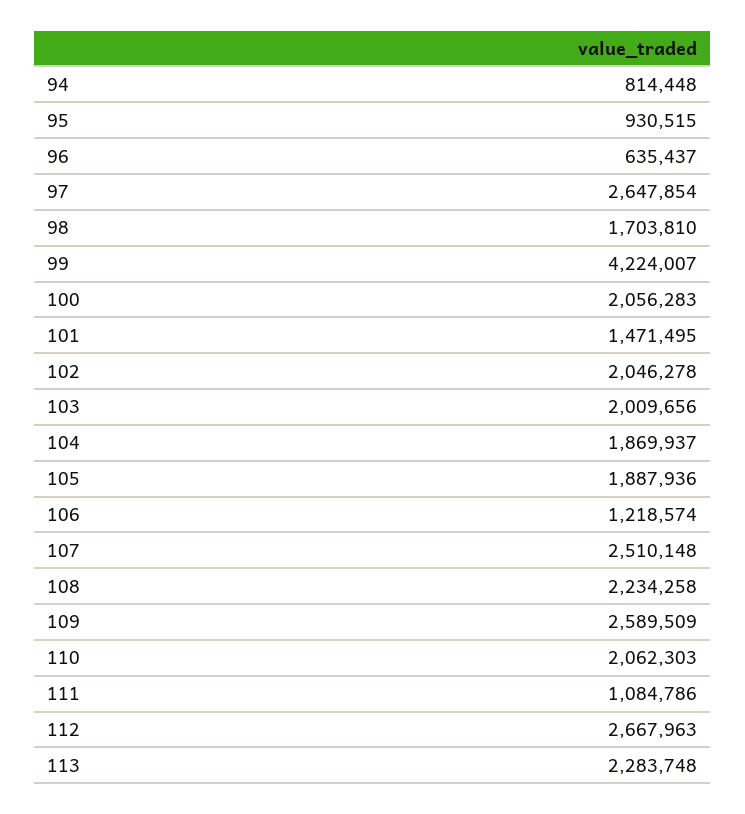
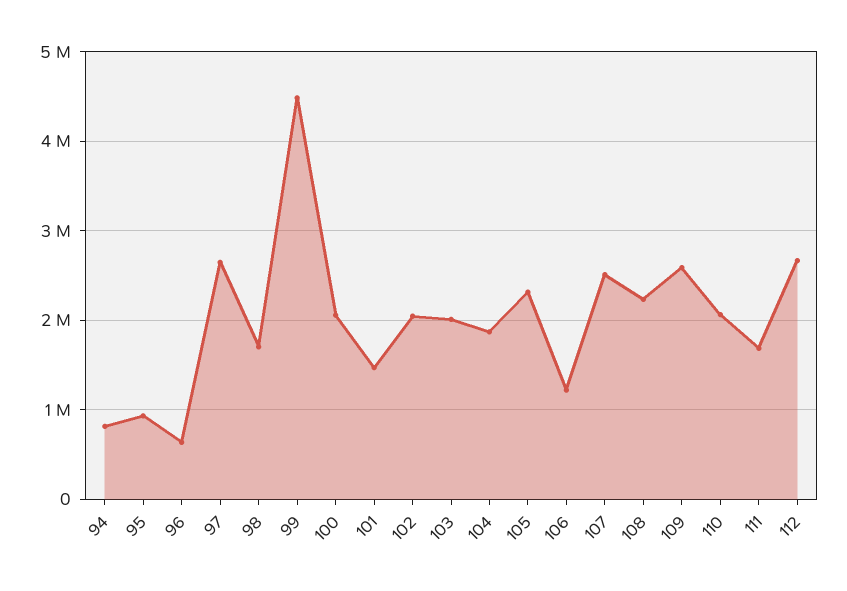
  {
    "94": 814448,
    "95": 930515,
    "96": 635437,
    "97": 2647854,
    "98": 1703810,
-   "99": 4224007,
+   "99": 4500000,
    "100": 2056283,
    "101": 1471495,
    "102": 2046278,
    "103": 2009656,
    "104": 1869937,
-   "105": 1887936,
+   "105": 2300000,
    "106": 1218574,
    "107": 2510148,
    "108": 2234258,
    "109": 2589509,
    "110": 2062303,
-   "111": 1084786,
+   "111": 1700000,
-   "112": 2667963,
+   "112": 2667963
-   "113": 2283748
  }

